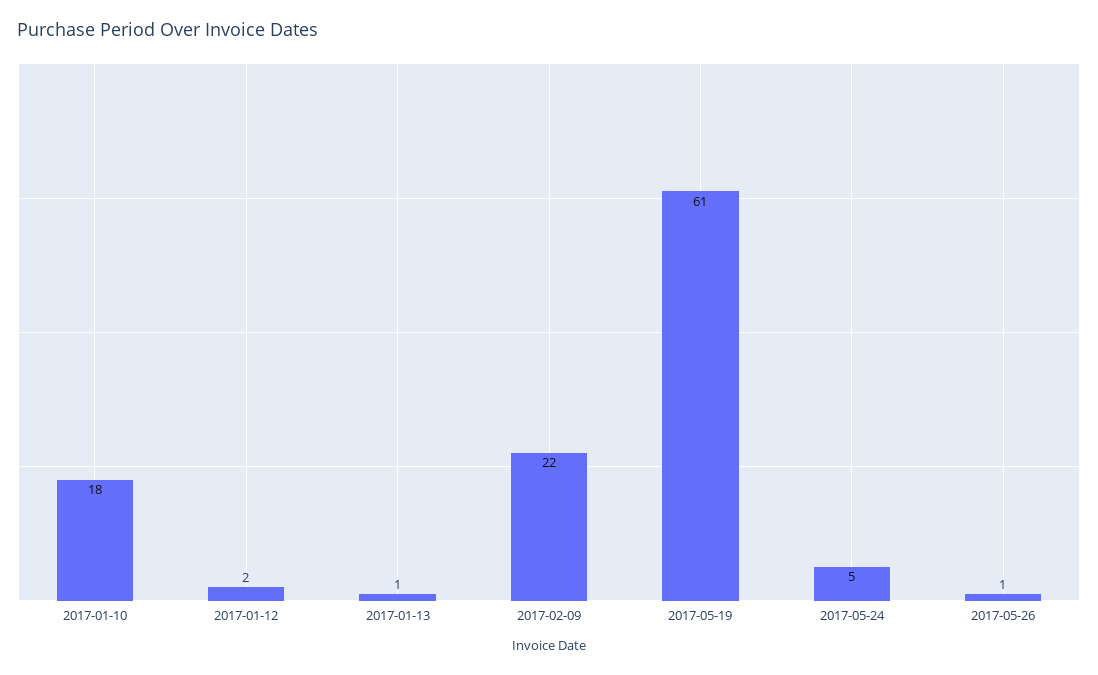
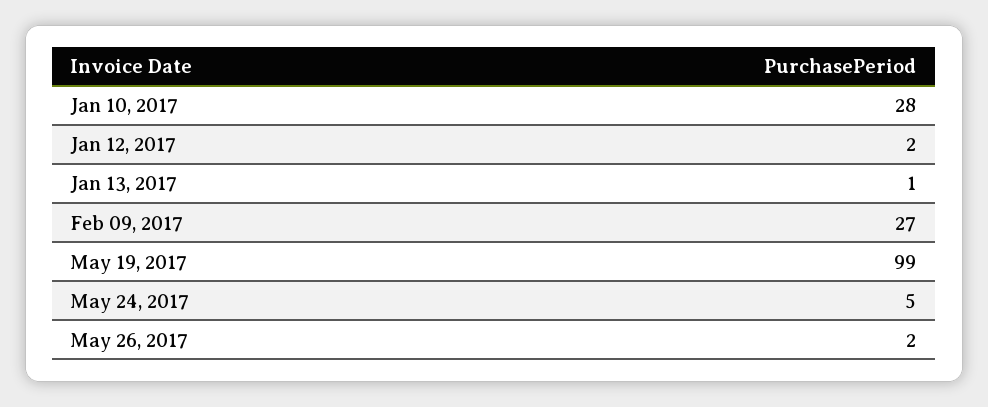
  {
-   "2017-01-10": 18,
+   "2017-01-10": 28,
    "2017-01-12": 2,
    "2017-01-13": 1,
-   "2017-02-09": 22,
+   "2017-02-09": 27,
-   "2017-05-19": 61,
+   "2017-05-19": 99,
    "2017-05-24": 5,
-   "2017-05-26": 1
+   "2017-05-26": 2
  }

